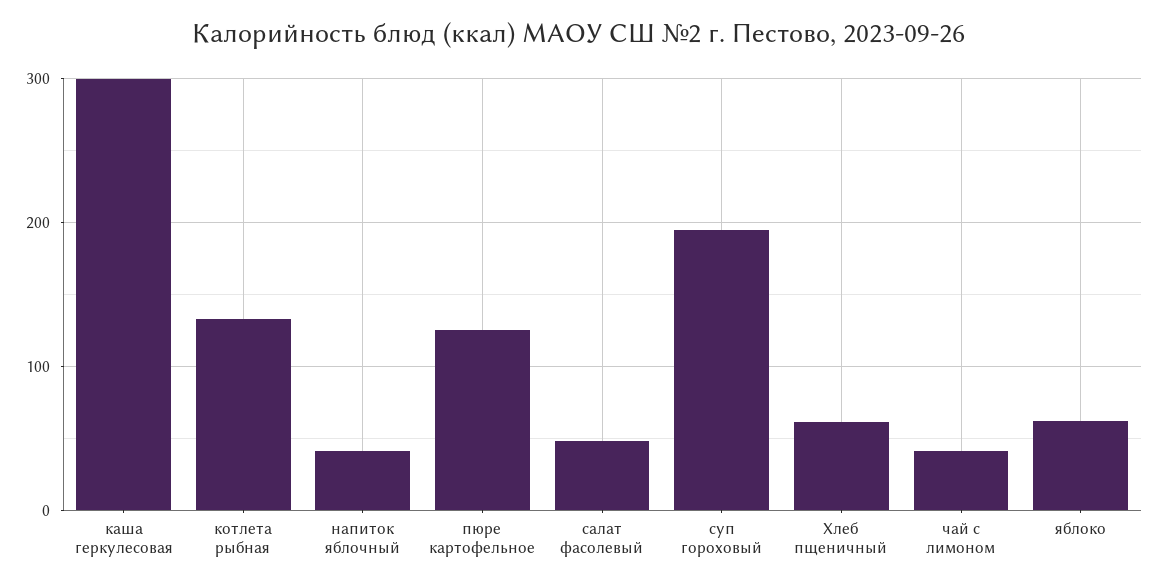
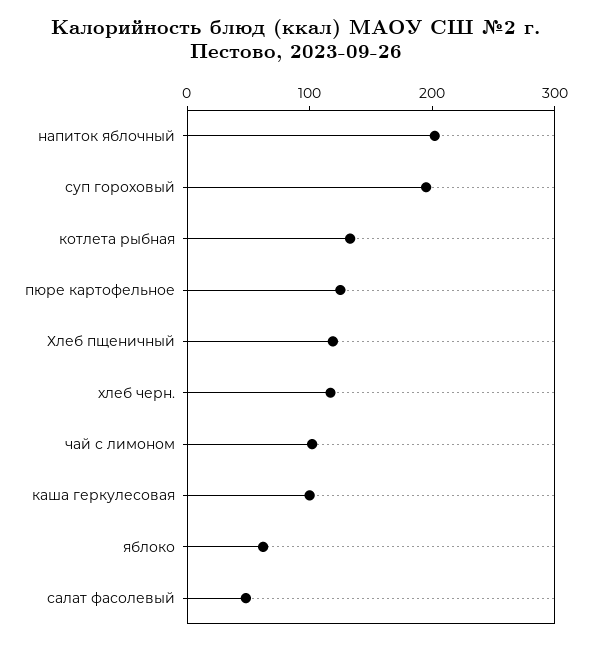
  {
-   "каша геркулесовая": 300,
+   "каша геркулесовая": 100,
    "котлета рыбная": 130,
-   "напиток яблочный": 40,
+   "напиток яблочный": 200,
    "пюре картофельное": 130,
    "салат фасолевый": 50,
    "суп гороховый": 200,
-   "Хлеб пщеничный": 60,
+   "Хлеб пщеничный": 120,
-   "чай с лимоном": 40,
+   "чай с лимоном": 100,
-   "яблоко": 60
+   "яблоко": 60,
+   "хлеб черн.": 120
  }

